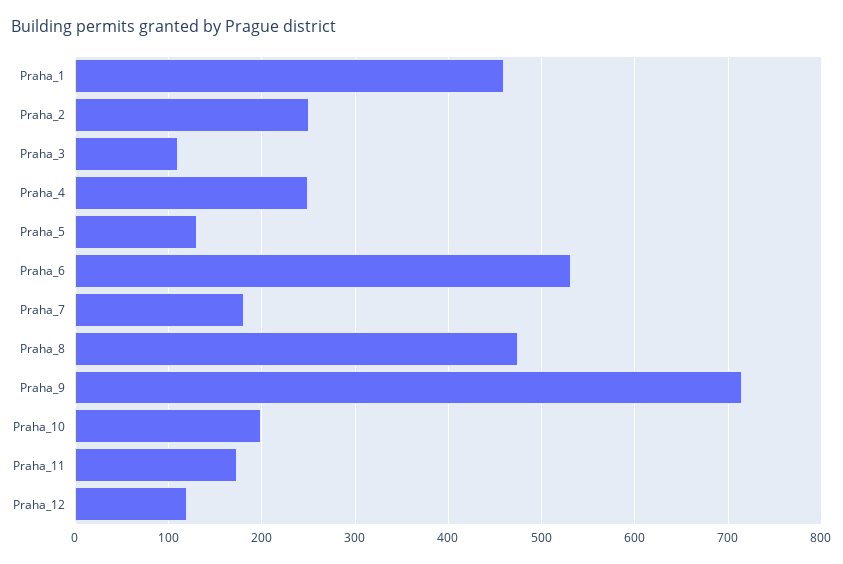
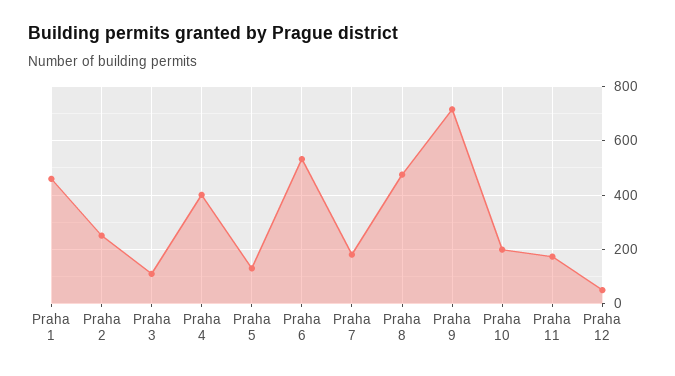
  {
    "Praha_1": 460,
    "Praha_2": 250,
    "Praha_3": 110,
-   "Praha_4": 250,
+   "Praha_4": 400,
    "Praha_5": 130,
    "Praha_6": 530,
    "Praha_7": 180,
    "Praha_8": 480,
    "Praha_9": 720,
    "Praha_10": 200,
    "Praha_11": 170,
-   "Praha_12": 120
+   "Praha_12": 50
  }

